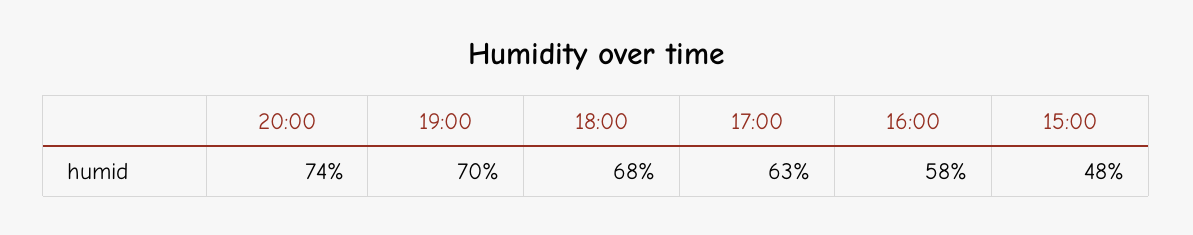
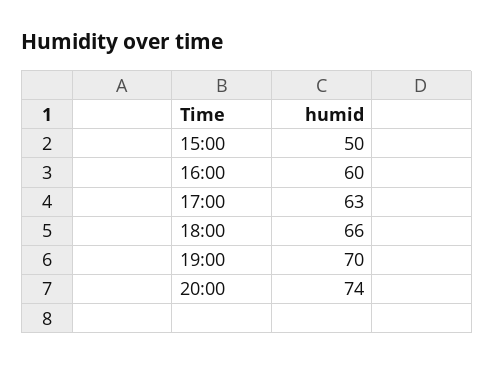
  {
    "20:00": 74,
    "19:00": 70,
-   "18:00": 68,
+   "18:00": 66,
    "17:00": 63,
-   "16:00": 58,
+   "16:00": 60,
-   "15:00": 48
+   "15:00": 50
  }

